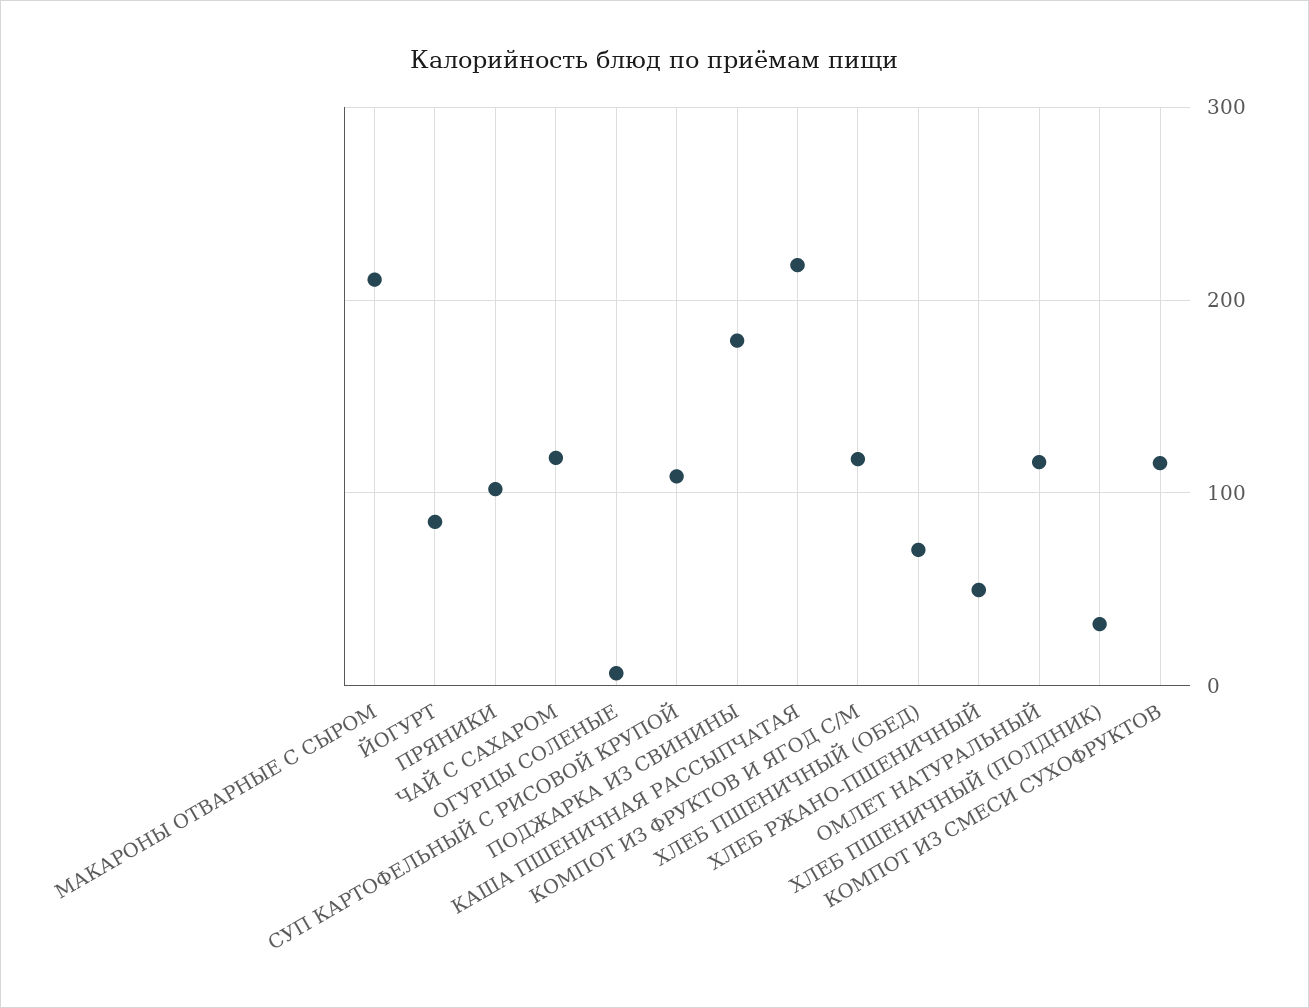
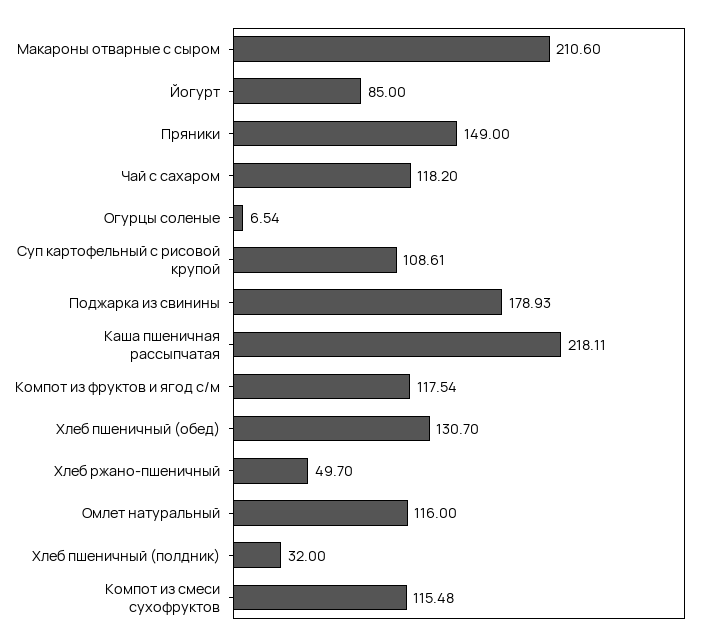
  {
    "МАКАРОНЫ ОТВАРНЫЕ С СЫРОМ": 210.6,
    "ЙОГУРТ": 85,
-   "ПРЯНИКИ": 100,
+   "ПРЯНИКИ": 149,
    "ЧАЙ С САХАРОМ": 118.2,
    "ОГУРЦЫ СОЛЕНЫЕ": 6.54,
    "СУП КАРТОФЕЛЬНЫЙ С РИСОВОЙ КРУПОЙ": 108.61,
    "ПОДЖАРКА ИЗ СВИНИНЫ": 178.93,
    "КАША ПШЕНИЧНАЯ РАССЫПЧАТАЯ": 218.11,
    "КОМПОТ ИЗ ФРУКТОВ И ЯГОД С/М": 117.54,
-   "ХЛЕБ ПШЕНИЧНЫЙ (ОБЕД)": 70,
+   "ХЛЕБ ПШЕНИЧНЫЙ (ОБЕД)": 130.7,
    "ХЛЕБ РЖАНО-ПШЕНИЧНЫЙ": 49.7,
    "ОМЛЕТ НАТУРАЛЬНЫЙ": 116,
    "ХЛЕБ ПШЕНИЧНЫЙ (ПОЛДНИК)": 32,
    "КОМПОТ ИЗ СМЕСИ СУХОФРУКТОВ": 115.48
  }

